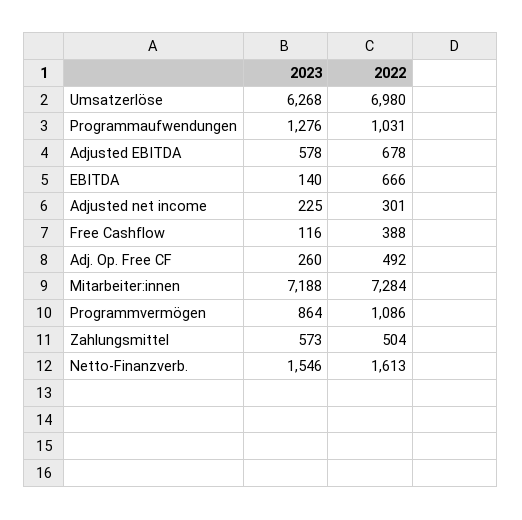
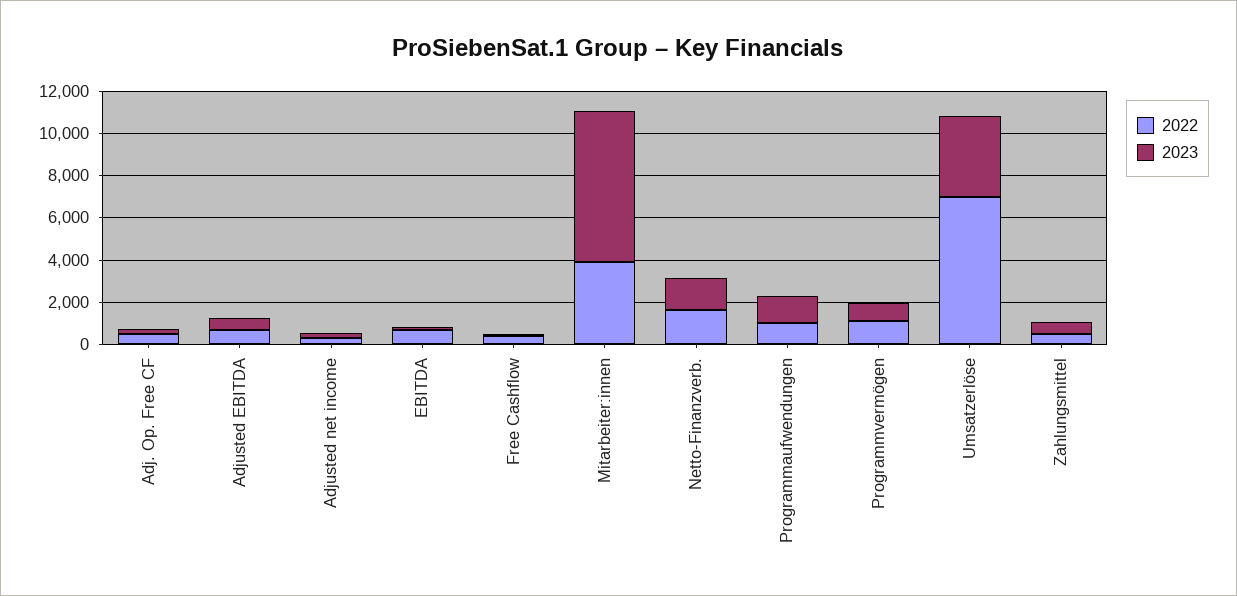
  {
    "2023": {
-     "Umsatzerlöse": 6268,
+     "Umsatzerlöse": 4000,
      "Programmaufwendungen": 1276,
      "Adjusted EBITDA": 578,
      "EBITDA": 140,
      "Adjusted net income": 225,
      "Free Cashflow": 116,
      "Adj. Op. Free CF": 260,
      "Mitarbeiter:innen": 7188,
      "Programmvermögen": 864,
      "Zahlungsmittel": 573,
      "Netto-Finanzverb.": 1546
    },
    "2022": {
      "Umsatzerlöse": 6980,
      "Programmaufwendungen": 1031,
      "Adjusted EBITDA": 678,
      "EBITDA": 666,
      "Adjusted net income": 301,
      "Free Cashflow": 388,
      "Adj. Op. Free CF": 492,
-     "Mitarbeiter:innen": 7284,
+     "Mitarbeiter:innen": 4000,
      "Programmvermögen": 1086,
      "Zahlungsmittel": 504,
      "Netto-Finanzverb.": 1613
    }
  }

